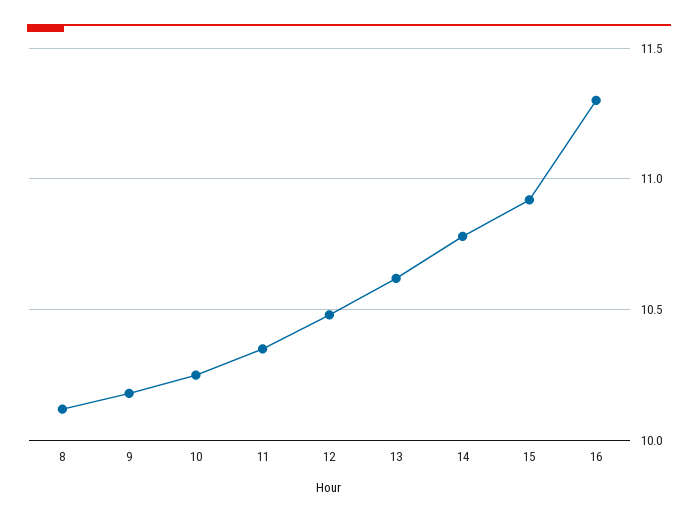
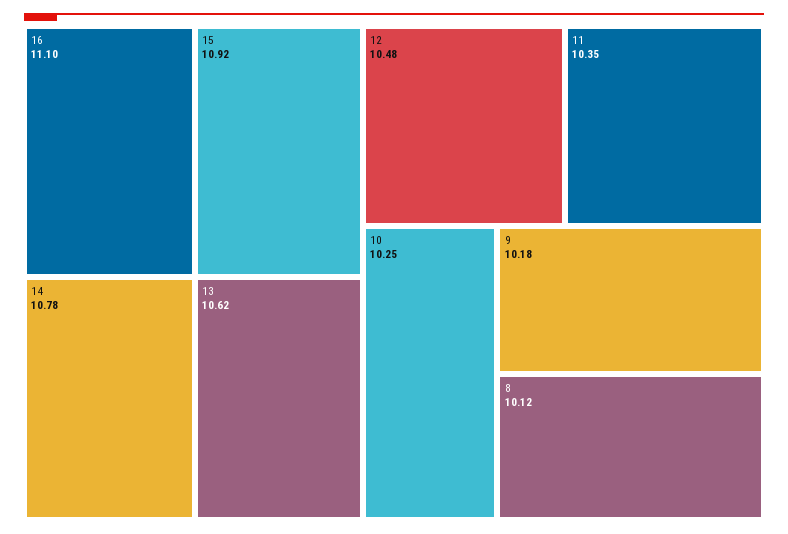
  {
    "8": 10.12,
    "9": 10.18,
    "10": 10.25,
    "11": 10.35,
    "12": 10.48,
    "13": 10.62,
    "14": 10.78,
    "15": 10.92,
-   "16": 11.3
+   "16": 11.1
  }

